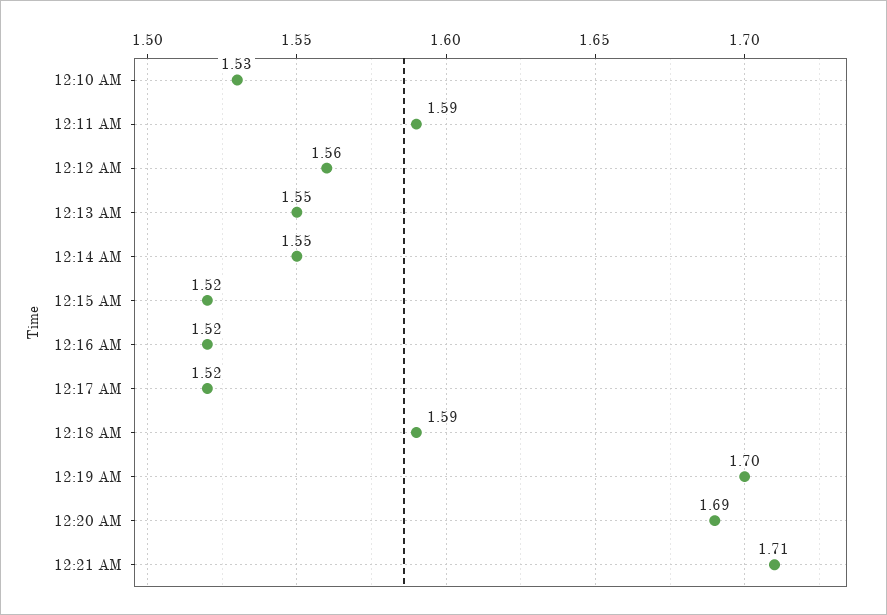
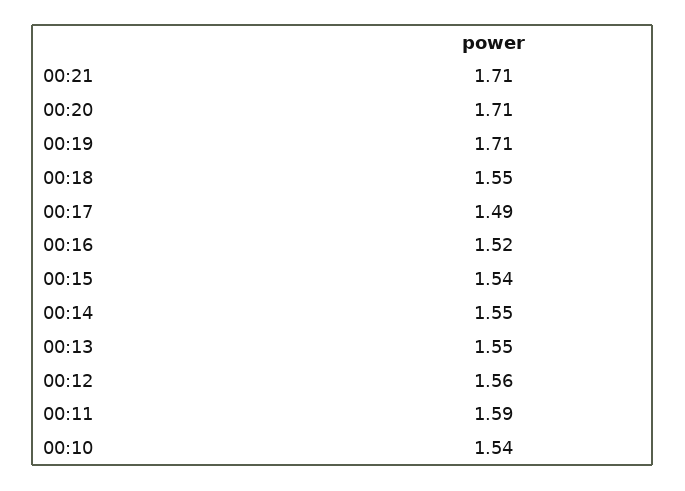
  {
-   "12:10 AM": 1.53,
+   "12:10 AM": 1.54,
    "12:11 AM": 1.59,
    "12:12 AM": 1.56,
    "12:13 AM": 1.55,
    "12:14 AM": 1.55,
-   "12:15 AM": 1.52,
+   "12:15 AM": 1.54,
    "12:16 AM": 1.52,
-   "12:17 AM": 1.52,
+   "12:17 AM": 1.49,
-   "12:18 AM": 1.59,
+   "12:18 AM": 1.55,
-   "12:19 AM": 1.7,
+   "12:19 AM": 1.71,
-   "12:20 AM": 1.69,
+   "12:20 AM": 1.71,
    "12:21 AM": 1.71
  }

